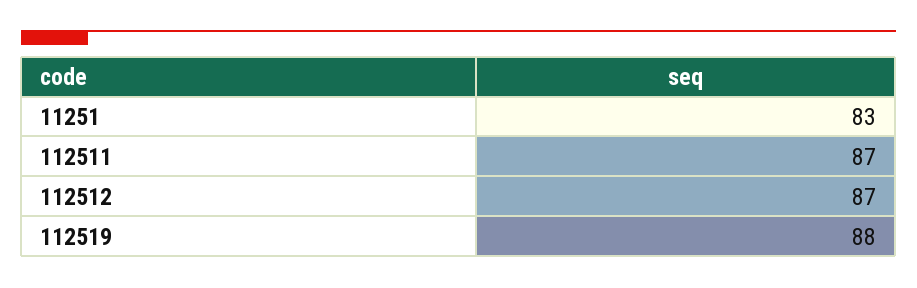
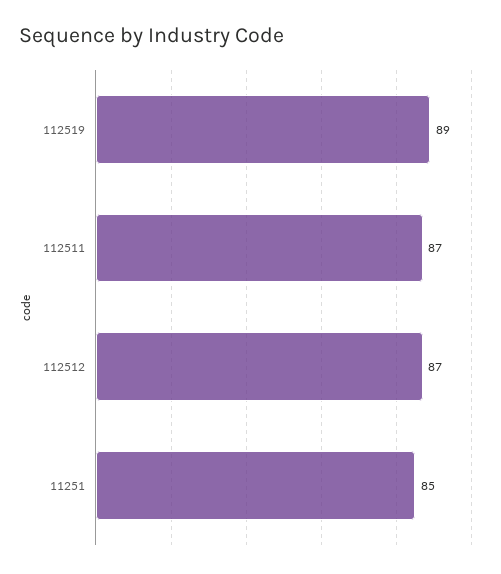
  {
-   "11251": 83,
+   "11251": 85,
    "112511": 87,
    "112512": 87,
-   "112519": 88
+   "112519": 89
  }

